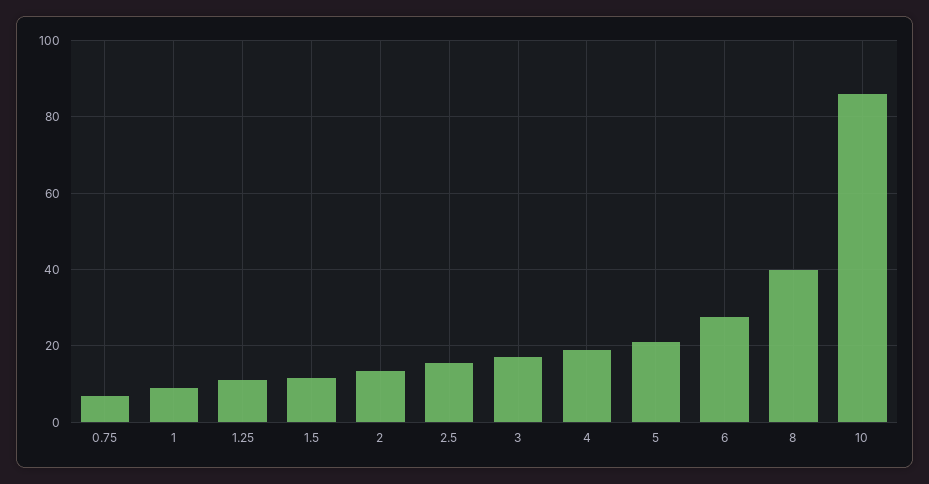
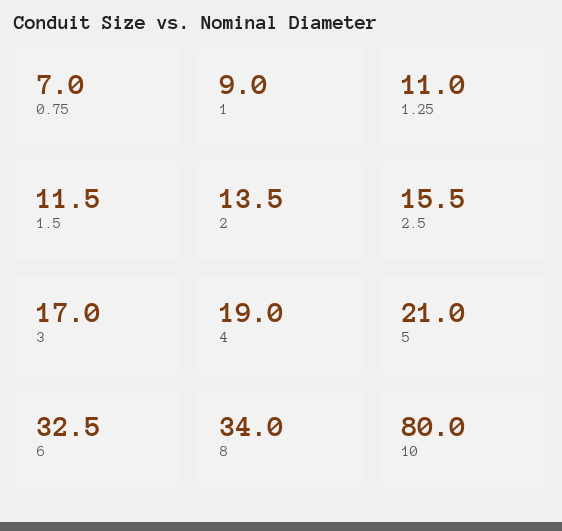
  {
    "0.75": 7,
    "1": 9,
    "1.25": 11,
    "1.5": 11.5,
    "2": 13.5,
    "2.5": 15.5,
    "3": 17,
    "4": 19,
    "5": 21,
-   "6": 28,
+   "6": 32.5,
-   "8": 40,
+   "8": 34,
-   "10": 86
+   "10": 80
  }

